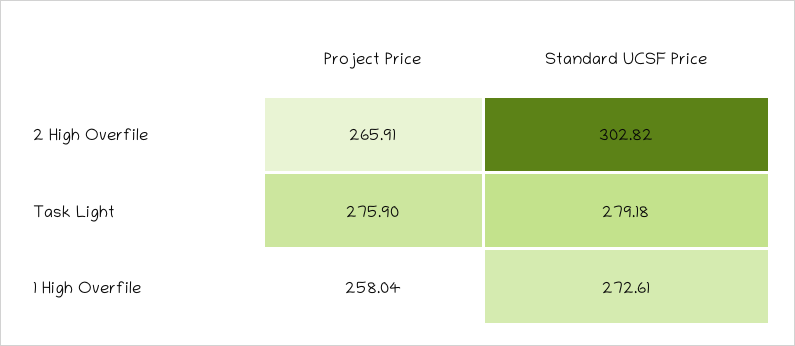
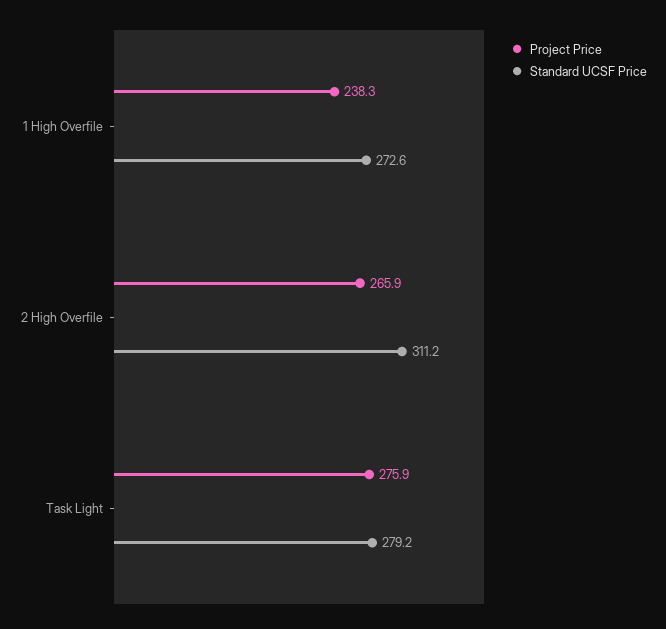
  {
    "Project Price": {
      "2 High Overfile": 265.91,
      "Task Light": 275.9,
-     "1 High Overfile": 258.04
+     "1 High Overfile": 238.3
    },
    "Standard UCSF Price": {
-     "2 High Overfile": 302.82,
+     "2 High Overfile": 311.2,
      "Task Light": 279.18,
      "1 High Overfile": 272.61
    }
  }

